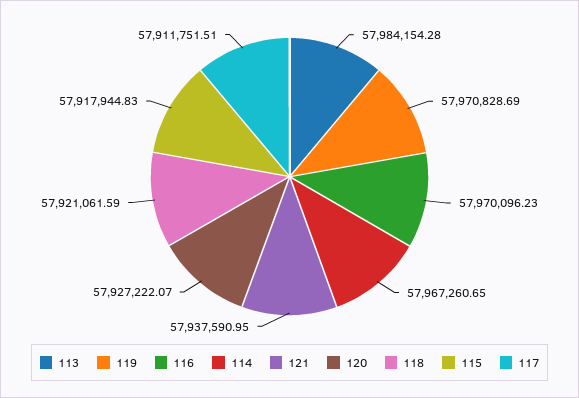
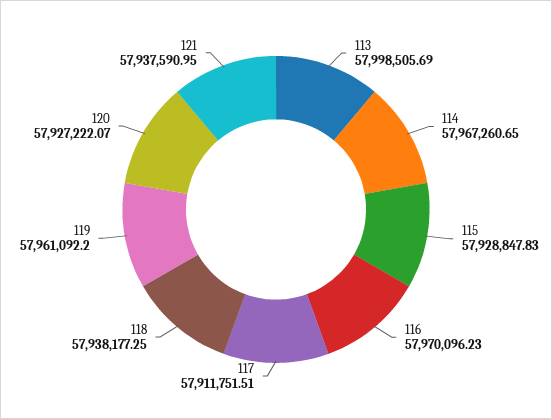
  {
-   "113": 57984154.28,
+   "113": 57998505.69,
-   "119": 57970828.69,
+   "119": 57961092.2,
    "116": 57970096.23,
    "114": 57967260.65,
    "121": 57937590.95,
    "120": 57927222.07,
-   "118": 57921061.59,
+   "118": 57938177.25,
-   "115": 57917944.83,
+   "115": 57928847.83,
    "117": 57911751.51
  }

